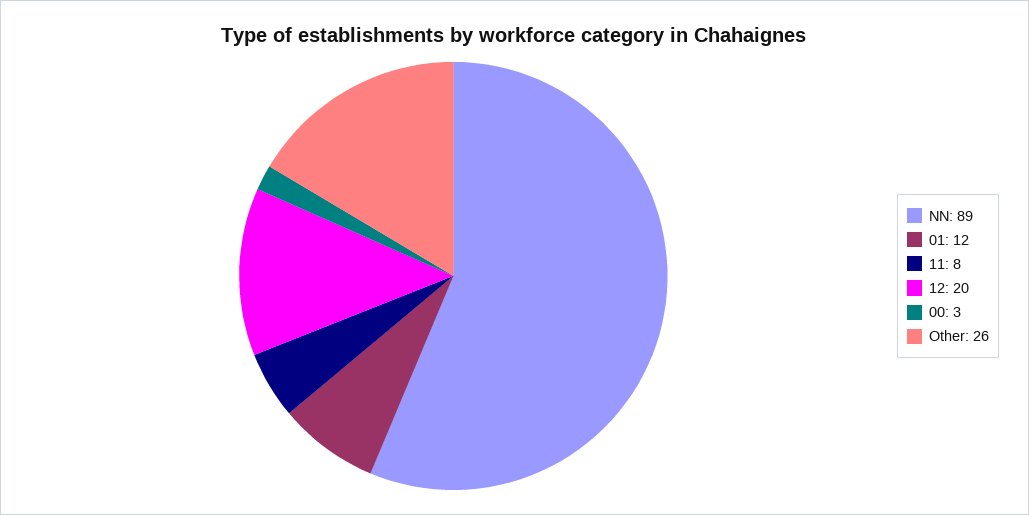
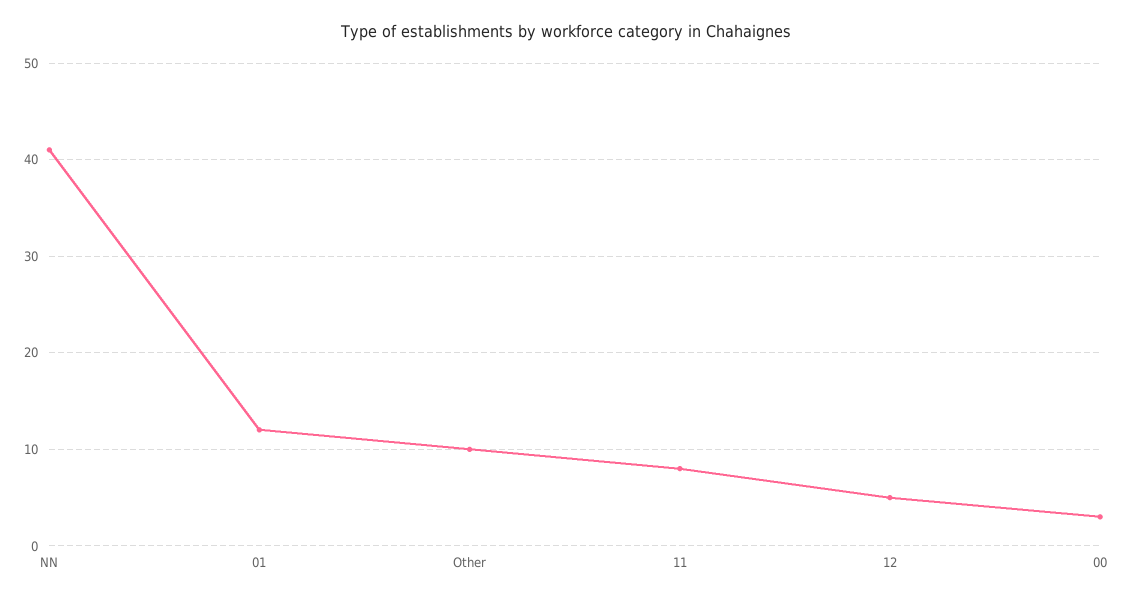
  {
-   "NN": 89,
+   "NN": 41,
    "01": 12,
    "11": 8,
-   "12": 20,
+   "12": 5,
    "00": 3,
-   "Other": 26
+   "Other": 10
  }

